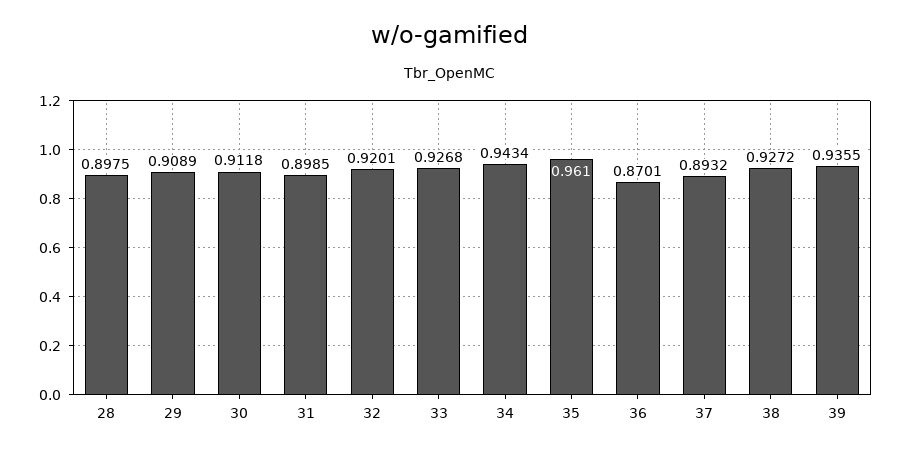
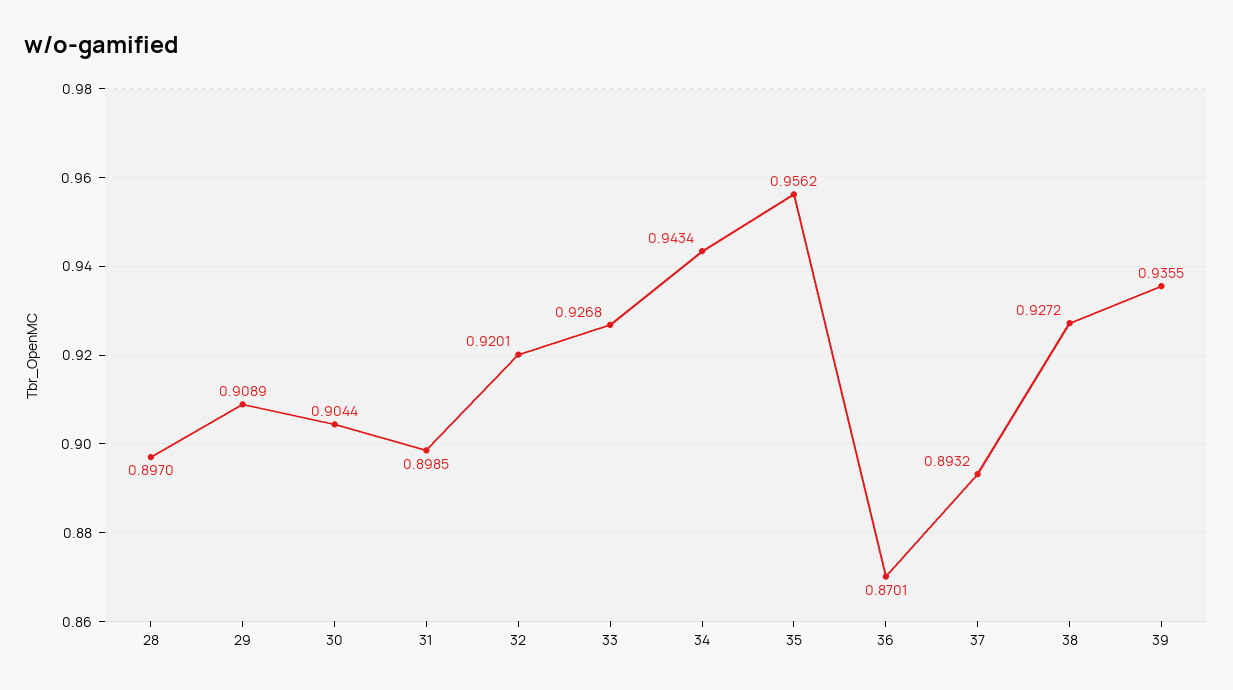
  {
-   "28": 0.8975,
+   "28": 0.897,
    "29": 0.9089,
-   "30": 0.9118,
+   "30": 0.9044,
    "31": 0.8985,
    "32": 0.9201,
    "33": 0.9268,
    "34": 0.9434,
-   "35": 0.961,
+   "35": 0.9562,
    "36": 0.8701,
    "37": 0.8932,
    "38": 0.9272,
    "39": 0.9355
  }

